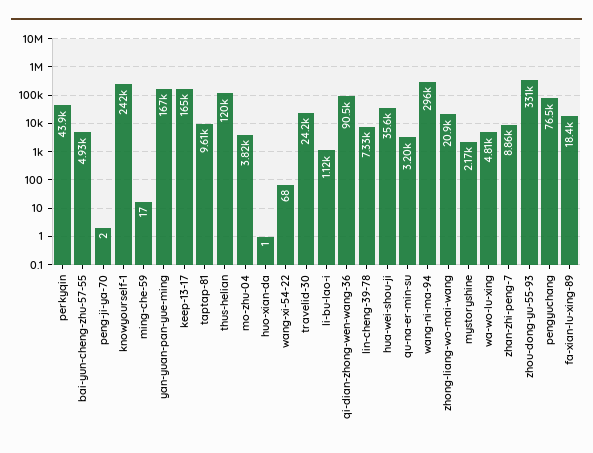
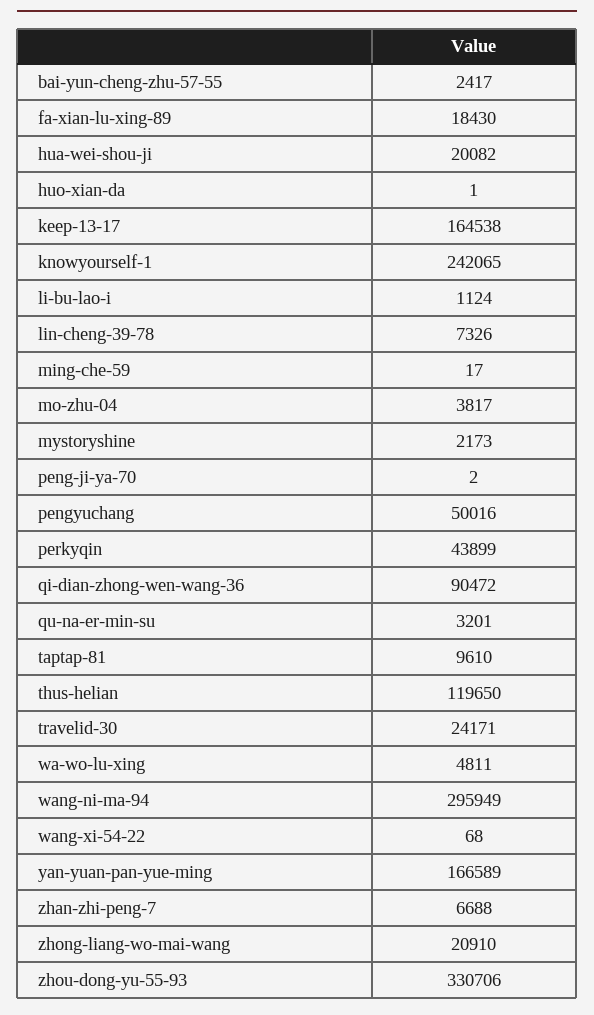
  {
    "perkyqin": 43899,
-   "bai-yun-cheng-zhu-57-55": 4930,
+   "bai-yun-cheng-zhu-57-55": 2417,
    "peng-ji-ya-70": 2,
    "knowyourself-1": 242065,
    "ming-che-59": 17,
    "yan-yuan-pan-yue-ming": 166589,
    "keep-13-17": 164538,
    "taptap-81": 9610,
    "thus-helian": 119650,
    "mo-zhu-04": 3817,
    "huo-xian-da": 1,
    "wang-xi-54-22": 68,
    "travelid-30": 24171,
    "li-bu-lao-i": 1124,
    "qi-dian-zhong-wen-wang-36": 90472,
    "lin-cheng-39-78": 7326,
-   "hua-wei-shou-ji": 35600,
+   "hua-wei-shou-ji": 20082,
    "qu-na-er-min-su": 3201,
    "wang-ni-ma-94": 295949,
    "zhong-liang-wo-mai-wang": 20910,
    "mystoryshine": 2173,
    "wa-wo-lu-xing": 4811,
-   "zhan-zhi-peng-7": 8860,
+   "zhan-zhi-peng-7": 6688,
    "zhou-dong-yu-55-93": 330706,
-   "pengyuchang": 76500,
+   "pengyuchang": 50016,
    "fa-xian-lu-xing-89": 18430
  }

